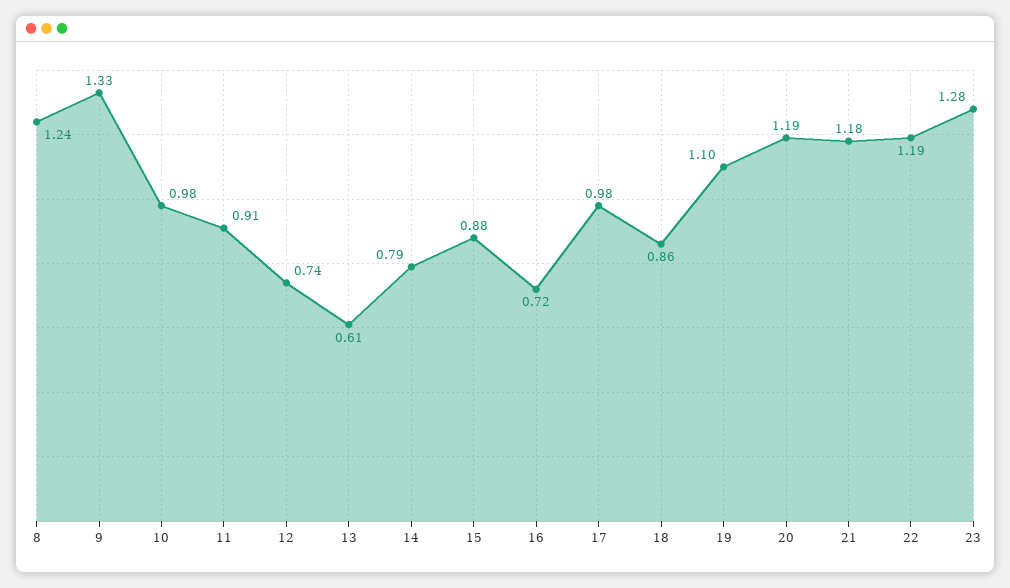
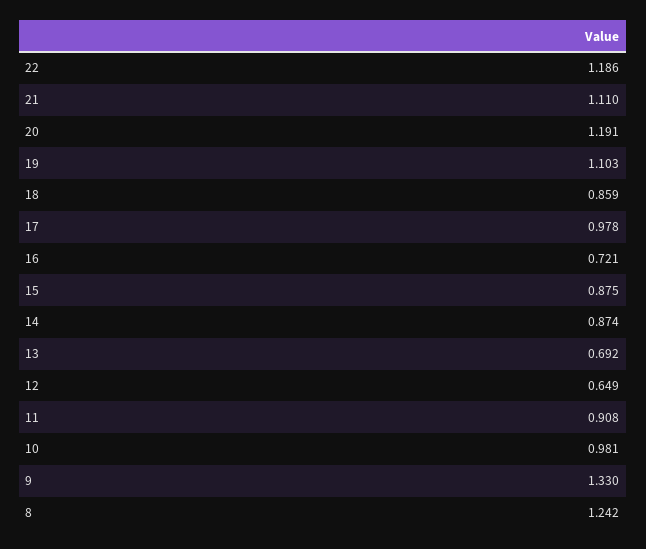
  {
    "8": 1.242,
    "9": 1.33,
    "10": 0.981,
    "11": 0.908,
-   "12": 0.74,
+   "12": 0.649,
-   "13": 0.61,
+   "13": 0.692,
-   "14": 0.79,
+   "14": 0.874,
    "15": 0.875,
    "16": 0.721,
    "17": 0.978,
    "18": 0.859,
    "19": 1.103,
    "20": 1.191,
-   "21": 1.18,
+   "21": 1.11,
-   "22": 1.186,
+   "22": 1.186
-   "23": 1.28
  }

